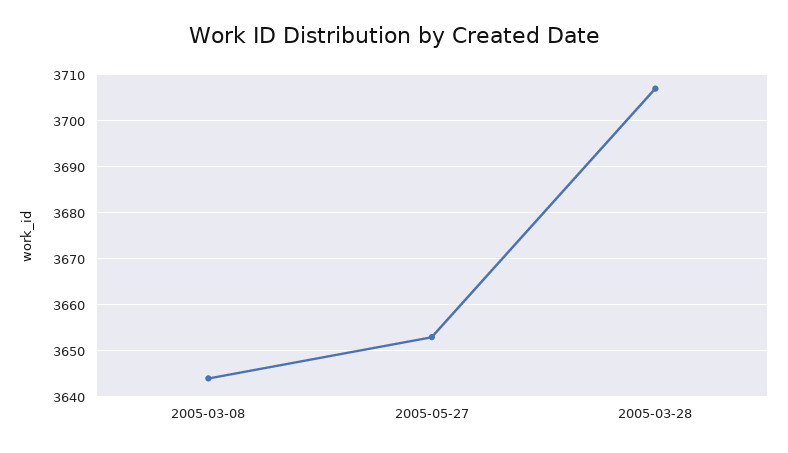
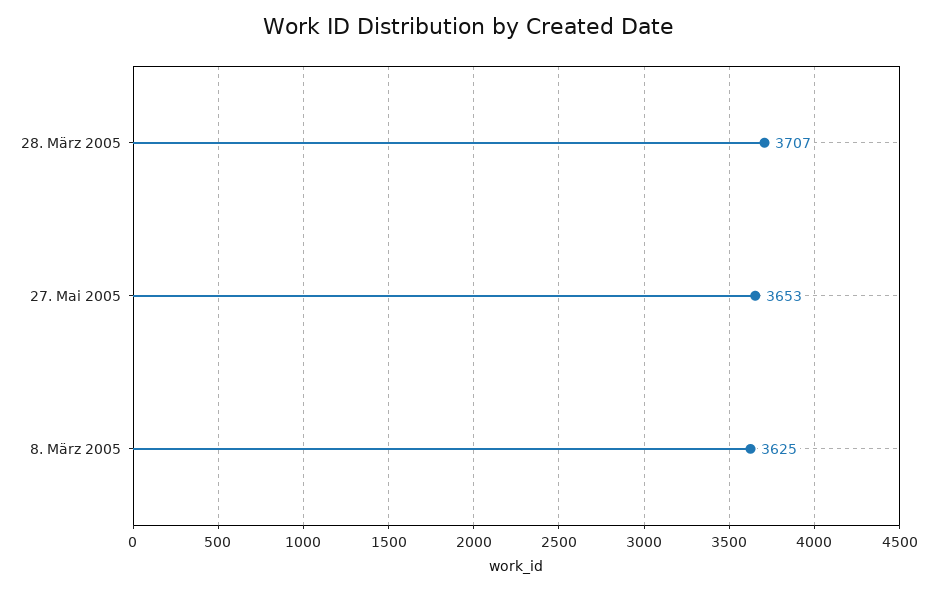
  {
-   "2005-03-08": 3645,
+   "2005-03-08": 3625,
    "2005-05-27": 3653,
    "2005-03-28": 3707
  }

